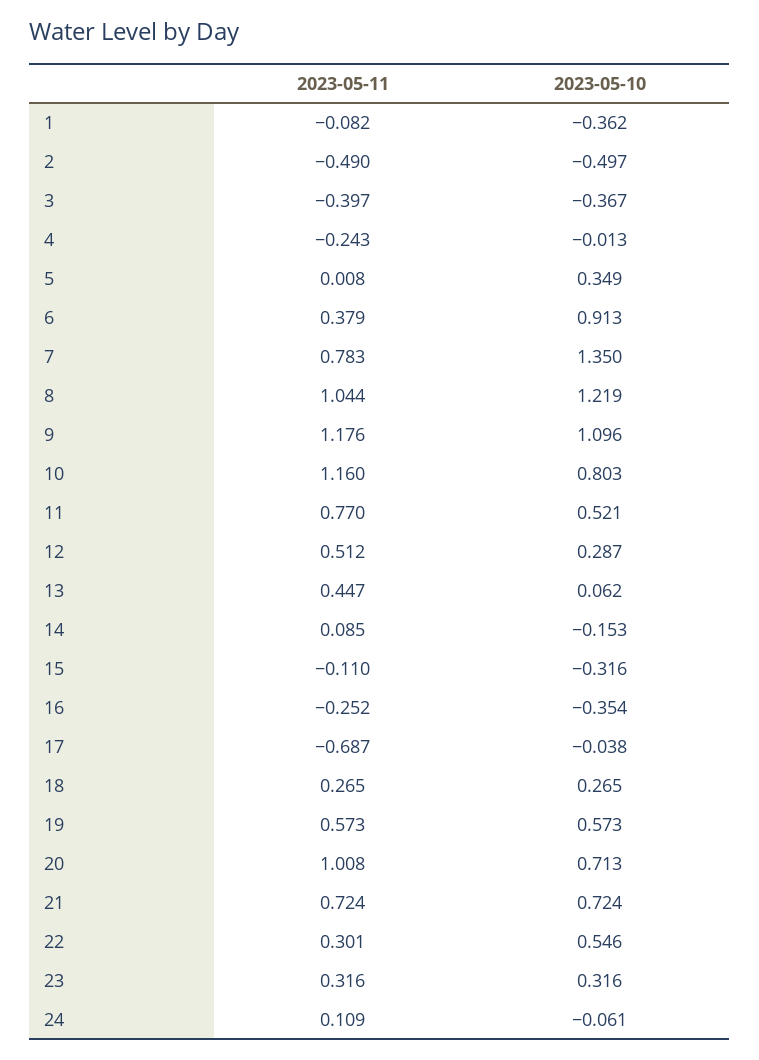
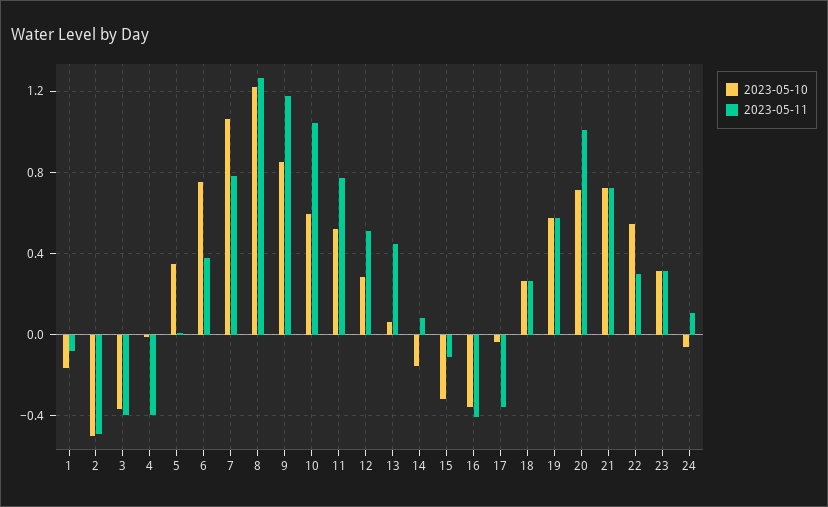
  {
    "2023-05-11": {
      "1": -0.082,
      "2": -0.49,
      "3": -0.397,
-     "4": -0.243,
+     "4": -0.4,
      "5": 0.008,
      "6": 0.379,
      "7": 0.783,
-     "8": 1.044,
+     "8": 1.25,
      "9": 1.176,
-     "10": 1.16,
+     "10": 1.05,
      "11": 0.77,
      "12": 0.512,
      "13": 0.447,
      "14": 0.085,
      "15": -0.11,
-     "16": -0.252,
+     "16": -0.4,
-     "17": -0.687,
+     "17": -0.35,
      "18": 0.265,
      "19": 0.573,
      "20": 1.008,
      "21": 0.724,
      "22": 0.301,
      "23": 0.316,
      "24": 0.109
    },
    "2023-05-10": {
-     "1": -0.362,
+     "1": -0.15,
      "2": -0.497,
      "3": -0.367,
      "4": -0.013,
      "5": 0.349,
-     "6": 0.913,
+     "6": 0.75,
-     "7": 1.35,
+     "7": 1.05,
      "8": 1.219,
-     "9": 1.096,
+     "9": 0.85,
-     "10": 0.803,
+     "10": 0.6,
      "11": 0.521,
      "12": 0.287,
      "13": 0.062,
      "14": -0.153,
      "15": -0.316,
      "16": -0.354,
      "17": -0.038,
      "18": 0.265,
      "19": 0.573,
      "20": 0.713,
      "21": 0.724,
      "22": 0.546,
      "23": 0.316,
      "24": -0.061
    }
  }

